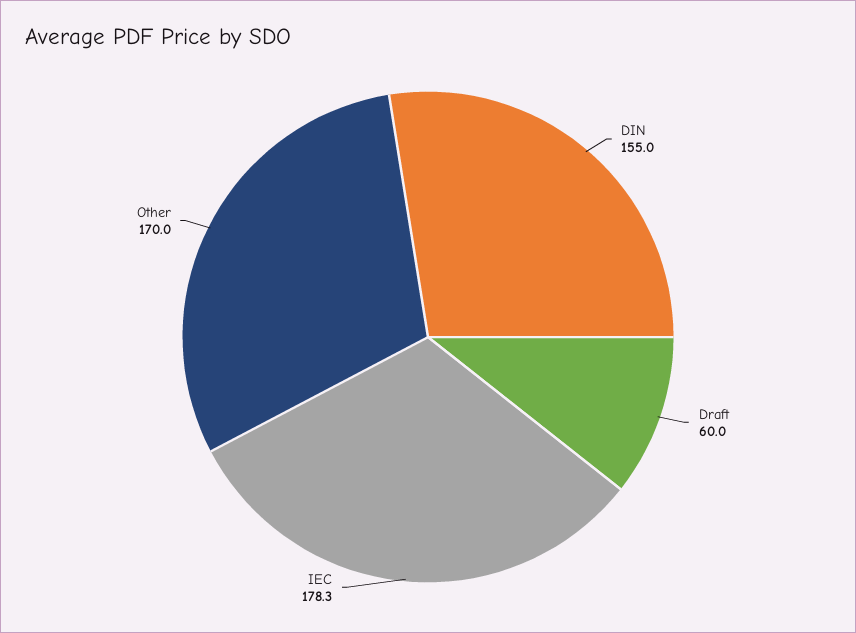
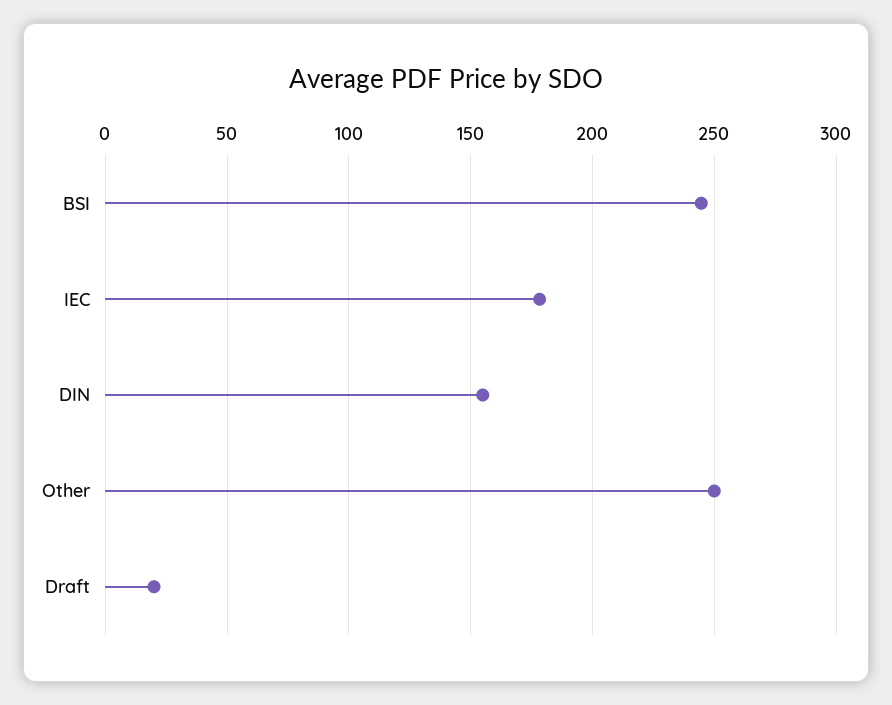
  {
    "DIN": 155,
-   "Draft": 60,
+   "Draft": 20,
    "IEC": 178.3,
-   "Other": 170
+   "Other": 250,
+   "BSI": 245
  }

